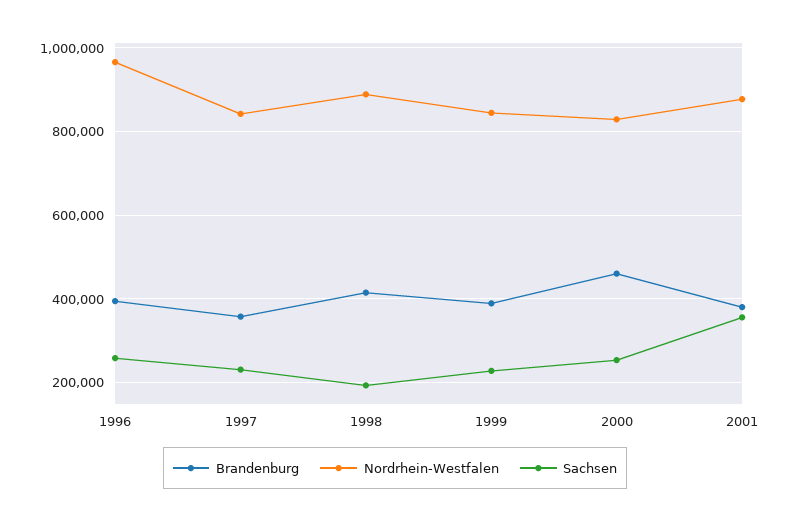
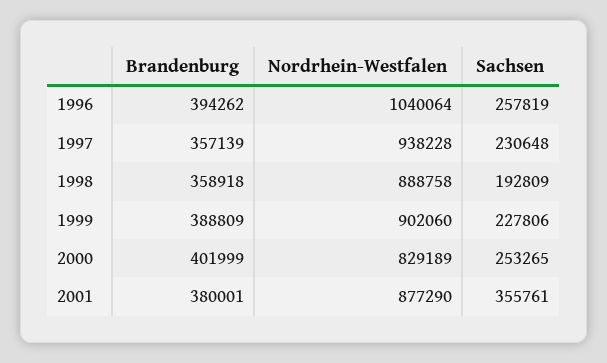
  {
    "Brandenburg": {
      "1996": 394262,
      "1997": 357139,
-     "1998": 420000,
+     "1998": 358918,
      "1999": 388809,
-     "2000": 460000,
+     "2000": 401999,
      "2001": 380001
    },
    "Nordrhein-Westfalen": {
-     "1996": 960000,
+     "1996": 1040064,
-     "1997": 840000,
+     "1997": 938228,
      "1998": 888758,
-     "1999": 840000,
+     "1999": 902060,
      "2000": 829189,
      "2001": 877290
    },
    "Sachsen": {
      "1996": 257819,
      "1997": 230648,
      "1998": 192809,
      "1999": 227806,
      "2000": 253265,
      "2001": 355761
    }
  }

